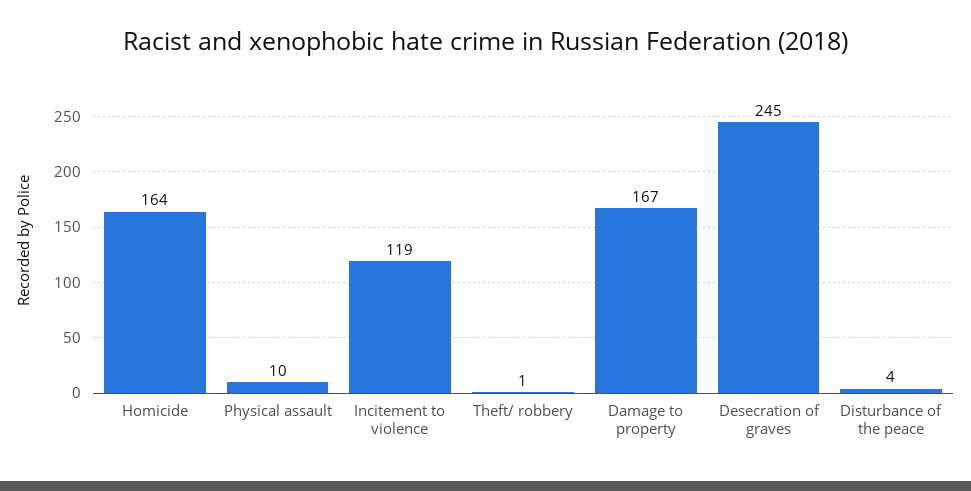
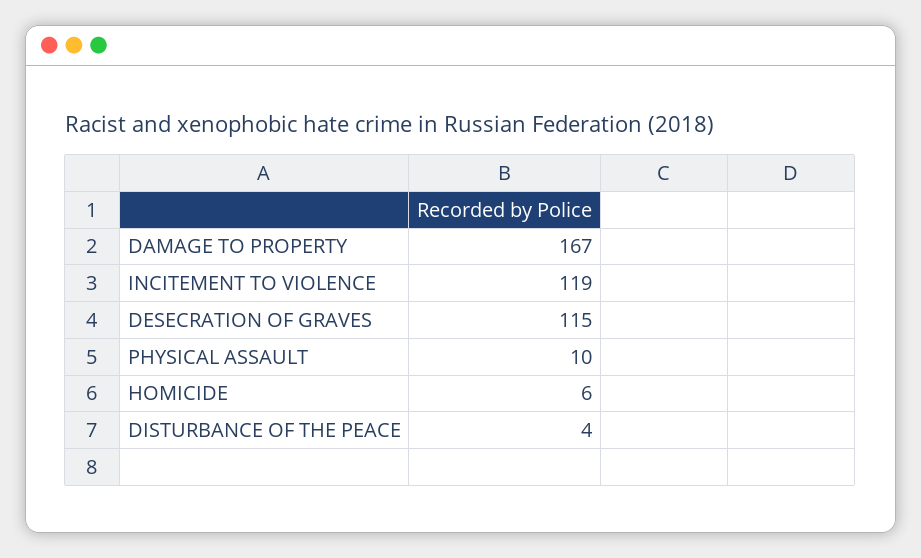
  {
-   "Homicide": 164,
+   "Homicide": 6,
    "Physical assault": 10,
    "Incitement to violence": 119,
-   "Theft/ robbery": 1,
    "Damage to property": 167,
-   "Desecration of graves": 245,
+   "Desecration of graves": 115,
    "Disturbance of the peace": 4
  }

